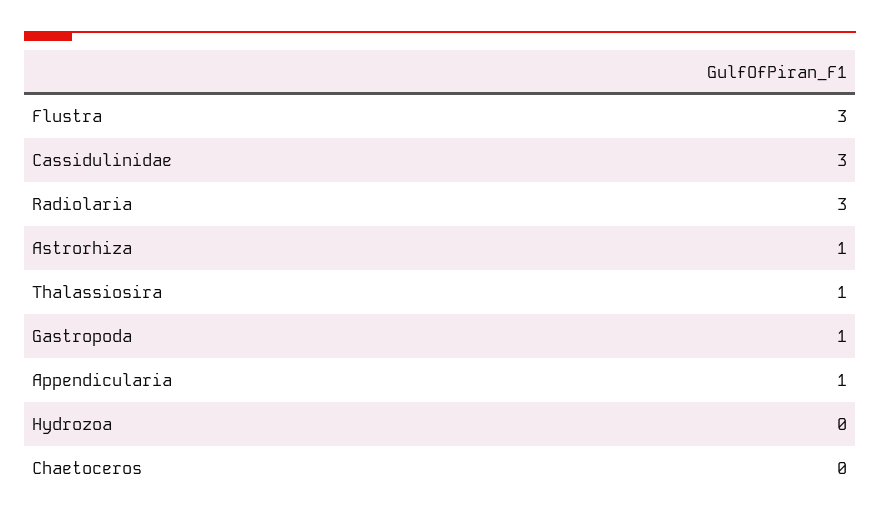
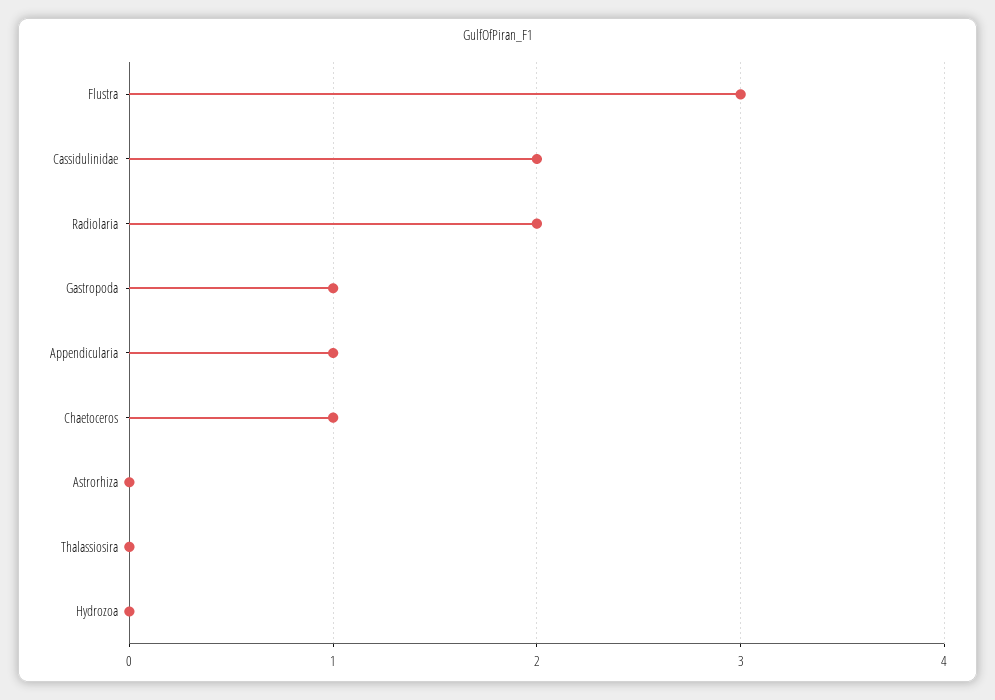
  {
    "Flustra": 3,
-   "Cassidulinidae": 3,
+   "Cassidulinidae": 2,
-   "Radiolaria": 3,
+   "Radiolaria": 2,
-   "Astrorhiza": 1,
+   "Astrorhiza": 0,
-   "Thalassiosira": 1,
+   "Thalassiosira": 0,
    "Gastropoda": 1,
    "Appendicularia": 1,
    "Hydrozoa": 0,
-   "Chaetoceros": 0
+   "Chaetoceros": 1
  }

